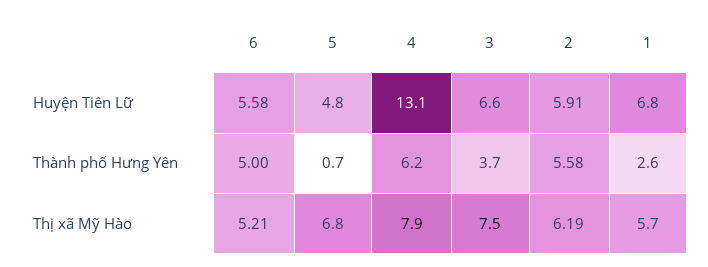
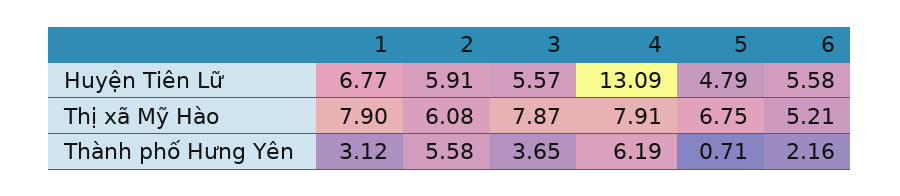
  {
    "6": {
      "Huyện Tiên Lữ": 5.58,
-     "Thành phố Hưng Yên": 5,
+     "Thành phố Hưng Yên": 2.16,
      "Thị xã Mỹ Hào": 5.21
    },
    "5": {
      "Huyện Tiên Lữ": 4.79,
      "Thành phố Hưng Yên": 0.71,
      "Thị xã Mỹ Hào": 6.75
    },
    "4": {
      "Huyện Tiên Lữ": 13.09,
      "Thành phố Hưng Yên": 6.19,
      "Thị xã Mỹ Hào": 7.91
    },
    "3": {
-     "Huyện Tiên Lữ": 6.6,
+     "Huyện Tiên Lữ": 5.57,
      "Thành phố Hưng Yên": 3.65,
-     "Thị xã Mỹ Hào": 7.5
+     "Thị xã Mỹ Hào": 7.87
    },
    "2": {
      "Huyện Tiên Lữ": 5.91,
      "Thành phố Hưng Yên": 5.58,
-     "Thị xã Mỹ Hào": 6.19
+     "Thị xã Mỹ Hào": 6.08
    },
    "1": {
      "Huyện Tiên Lữ": 6.77,
-     "Thành phố Hưng Yên": 2.6,
+     "Thành phố Hưng Yên": 3.12,
-     "Thị xã Mỹ Hào": 5.7
+     "Thị xã Mỹ Hào": 7.9
    }
  }

